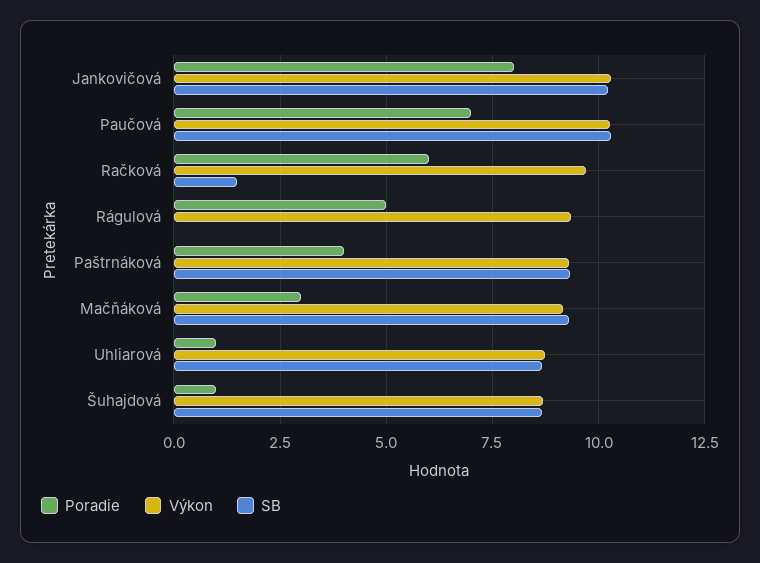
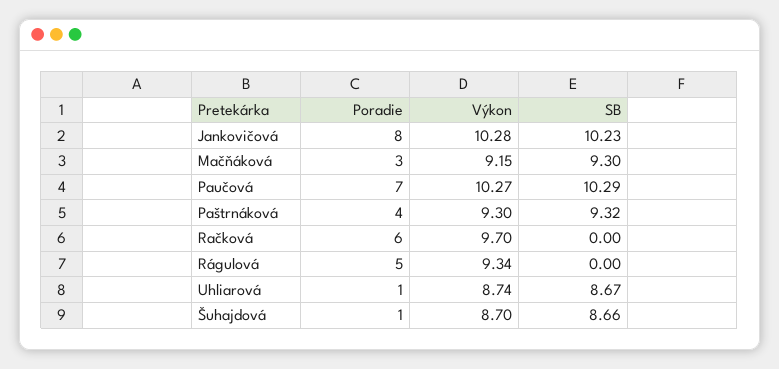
  {
    "Poradie": {
      "Jankovičová": 8,
      "Paučová": 7,
      "Račková": 6,
      "Rágulová": 5,
      "Paštrnáková": 4,
      "Mačňáková": 3,
      "Uhliarová": 1,
      "Šuhajdová": 1
    },
    "Výkon": {
      "Jankovičová": 10.28,
      "Paučová": 10.27,
      "Račková": 9.7,
      "Rágulová": 9.34,
      "Paštrnáková": 9.3,
      "Mačňáková": 9.15,
      "Uhliarová": 8.74,
      "Šuhajdová": 8.7
    },
    "SB": {
      "Jankovičová": 10.23,
      "Paučová": 10.29,
-     "Račková": 1.5,
+     "Račková": 0,
      "Rágulová": 0,
      "Paštrnáková": 9.32,
      "Mačňáková": 9.3,
      "Uhliarová": 8.67,
      "Šuhajdová": 8.66
    }
  }

